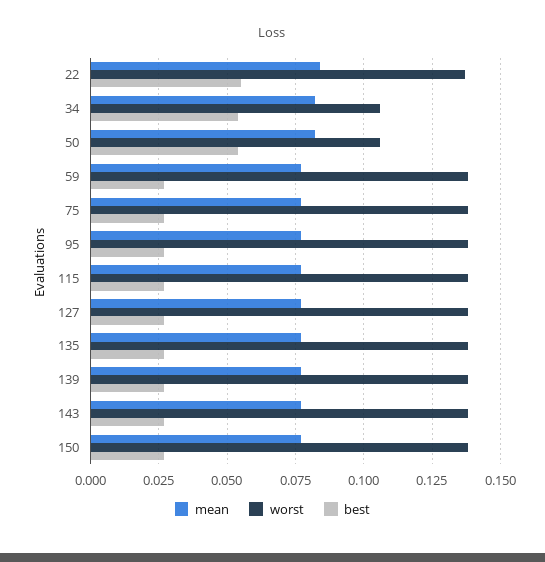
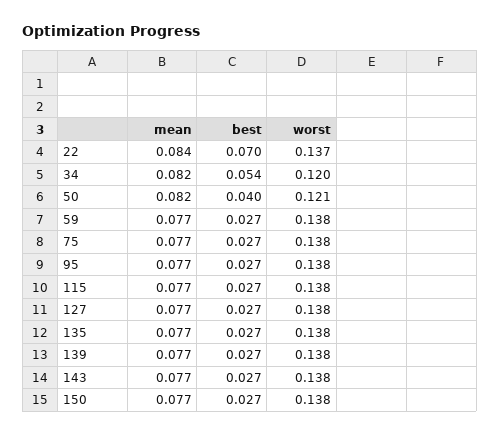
  {
    "mean": {
      "22": 0.084,
      "34": 0.082,
      "50": 0.082,
      "59": 0.077,
      "75": 0.077,
      "95": 0.077,
      "115": 0.077,
      "127": 0.077,
      "135": 0.077,
      "139": 0.077,
      "143": 0.077,
      "150": 0.077
    },
    "worst": {
      "22": 0.137,
-     "34": 0.105,
+     "34": 0.12,
-     "50": 0.105,
+     "50": 0.121,
      "59": 0.138,
      "75": 0.138,
      "95": 0.138,
      "115": 0.138,
      "127": 0.138,
      "135": 0.138,
      "139": 0.138,
      "143": 0.138,
      "150": 0.138
    },
    "best": {
-     "22": 0.055,
+     "22": 0.07,
      "34": 0.054,
-     "50": 0.055,
+     "50": 0.04,
      "59": 0.027,
      "75": 0.027,
      "95": 0.027,
      "115": 0.027,
      "127": 0.027,
      "135": 0.027,
      "139": 0.027,
      "143": 0.027,
      "150": 0.027
    }
  }

